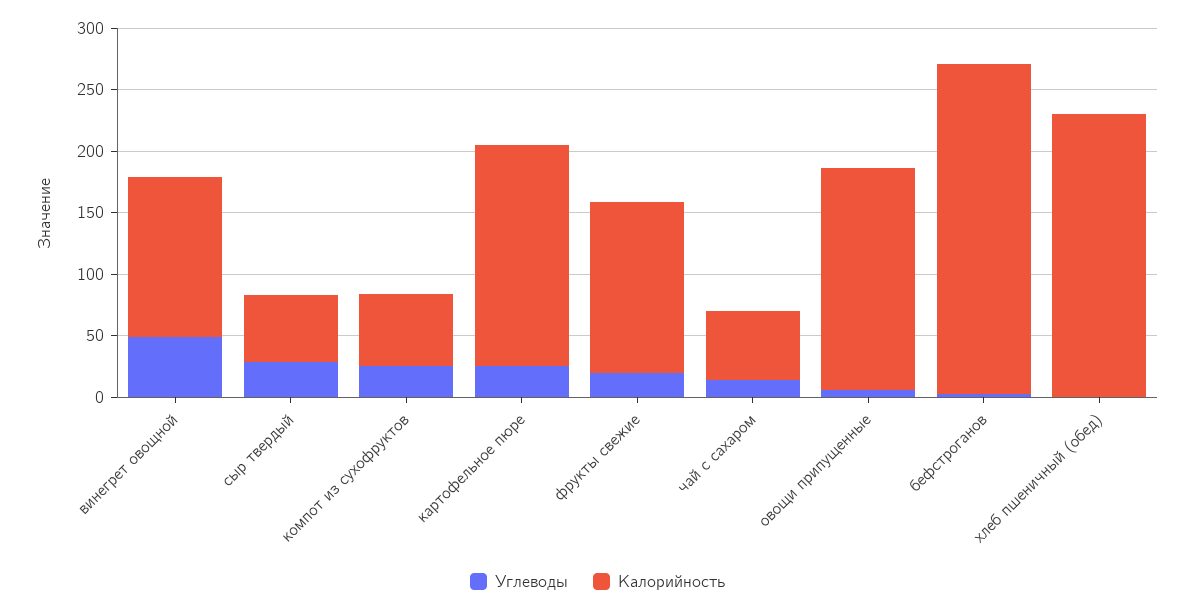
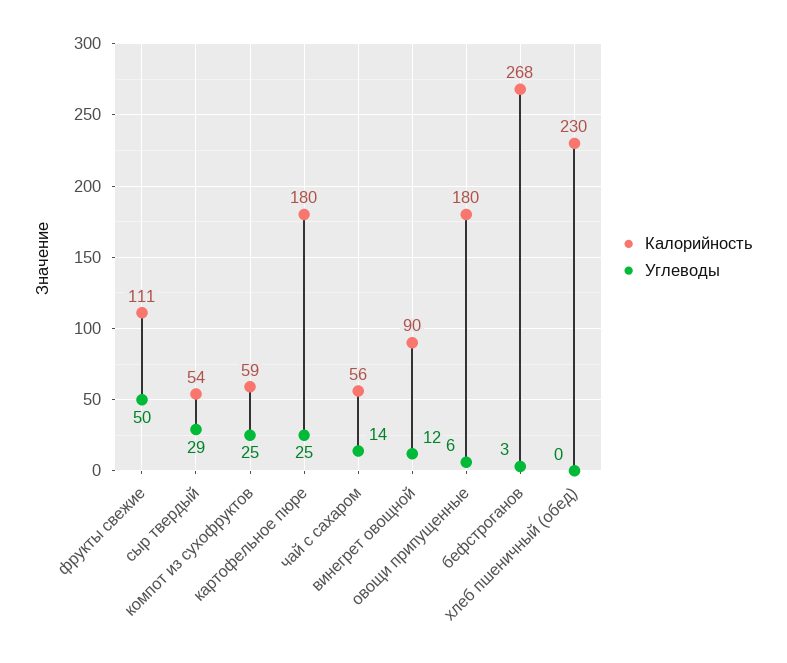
  {
    "Углеводы": {
-     "винегрет овощной": 50,
+     "винегрет овощной": 12,
      "сыр твердый": 29,
      "компот из сухофруктов": 25,
      "картофельное пюре": 25,
-     "фрукты свежие": 20,
+     "фрукты свежие": 50,
      "чай с сахаром": 14,
      "овощи припущенные": 6,
      "бефстроганов": 3,
      "хлеб пшеничный (обед)": 0
    },
    "Калорийность": {
-     "винегрет овощной": 130,
+     "винегрет овощной": 90,
      "сыр твердый": 54,
      "компот из сухофруктов": 59,
      "картофельное пюре": 180,
-     "фрукты свежие": 140,
+     "фрукты свежие": 111,
      "чай с сахаром": 56,
      "овощи припущенные": 180,
      "бефстроганов": 268,
      "хлеб пшеничный (обед)": 230
    }
  }

